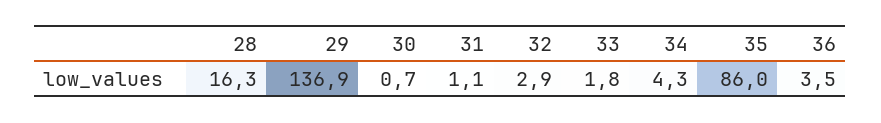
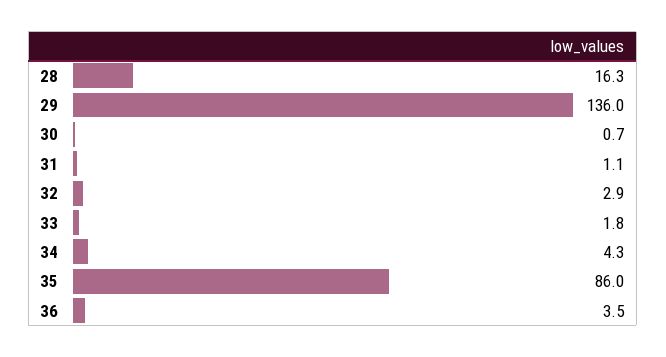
  {
    "28": 16.3,
-   "29": 136.9,
+   "29": 136,
    "30": 0.7,
    "31": 1.1,
    "32": 2.9,
    "33": 1.8,
    "34": 4.3,
    "35": 86,
    "36": 3.5
  }

